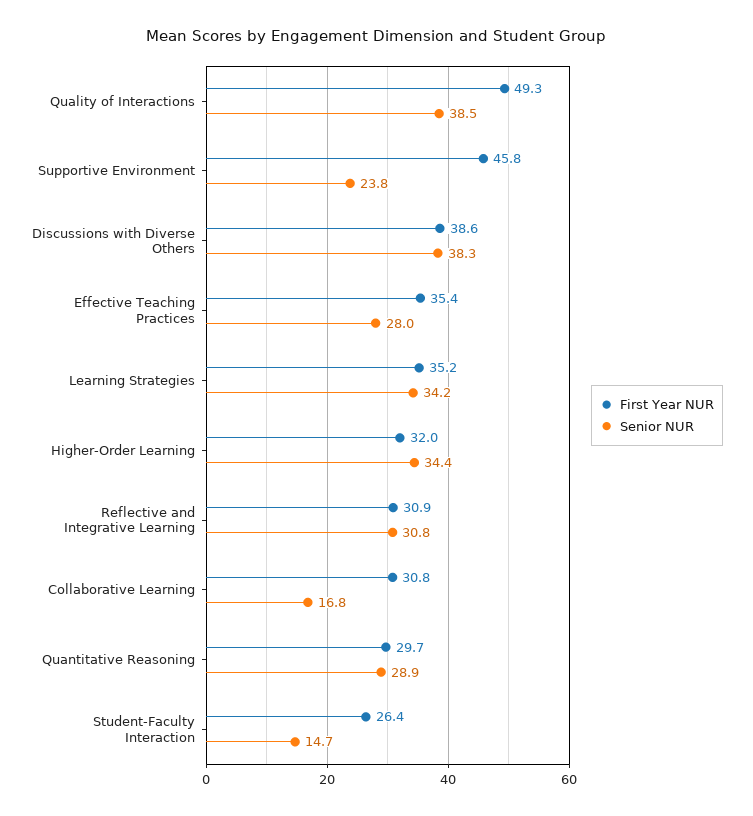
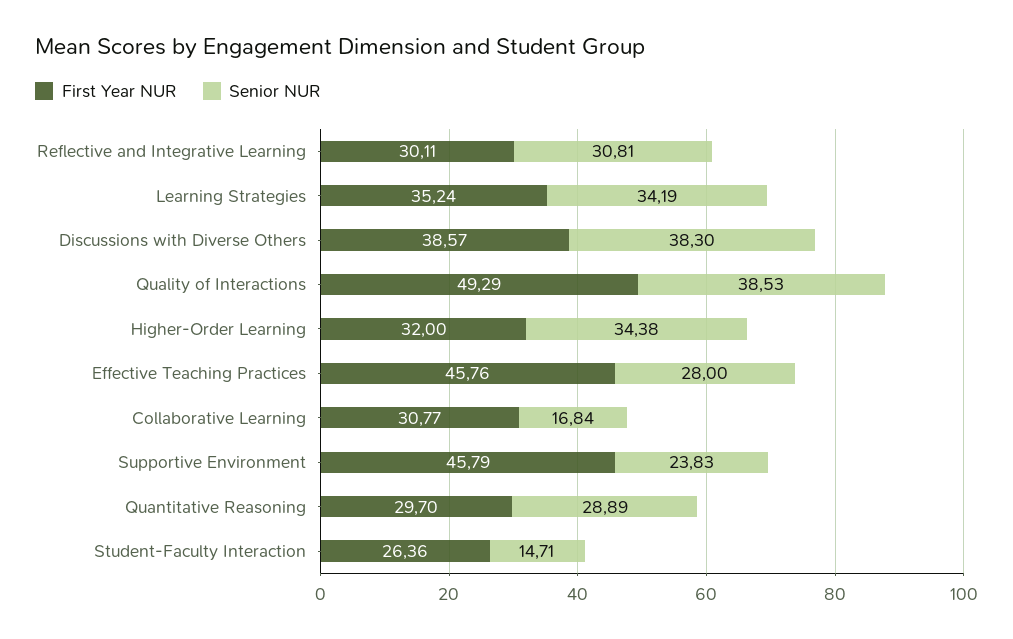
  {
    "First Year NUR": {
      "Quality of Interactions": 49.29,
      "Supportive Environment": 45.79,
      "Discussions with Diverse Others": 38.57,
-     "Effective Teaching Practices": 35.4,
+     "Effective Teaching Practices": 45.76,
      "Learning Strategies": 35.24,
      "Higher-Order Learning": 32,
-     "Reflective and Integrative Learning": 30.9,
+     "Reflective and Integrative Learning": 30.11,
      "Collaborative Learning": 30.77,
      "Quantitative Reasoning": 29.7,
      "Student-Faculty Interaction": 26.36
    },
    "Senior NUR": {
      "Quality of Interactions": 38.53,
      "Supportive Environment": 23.83,
      "Discussions with Diverse Others": 38.3,
      "Effective Teaching Practices": 28,
      "Learning Strategies": 34.19,
      "Higher-Order Learning": 34.38,
      "Reflective and Integrative Learning": 30.81,
      "Collaborative Learning": 16.84,
      "Quantitative Reasoning": 28.89,
      "Student-Faculty Interaction": 14.71
    }
  }

